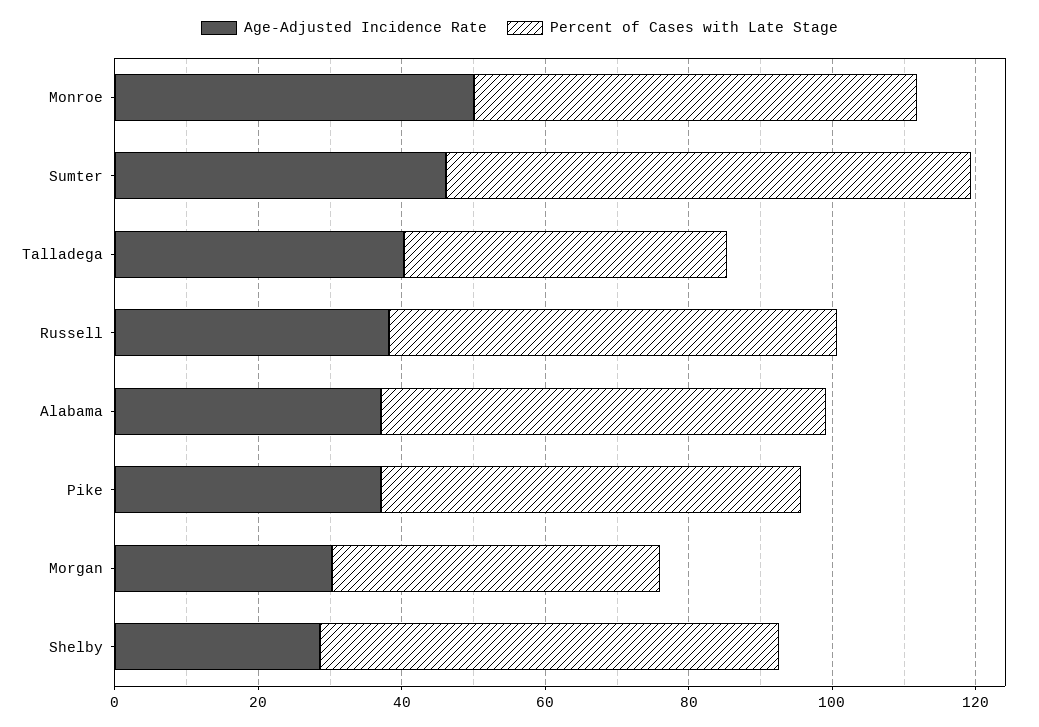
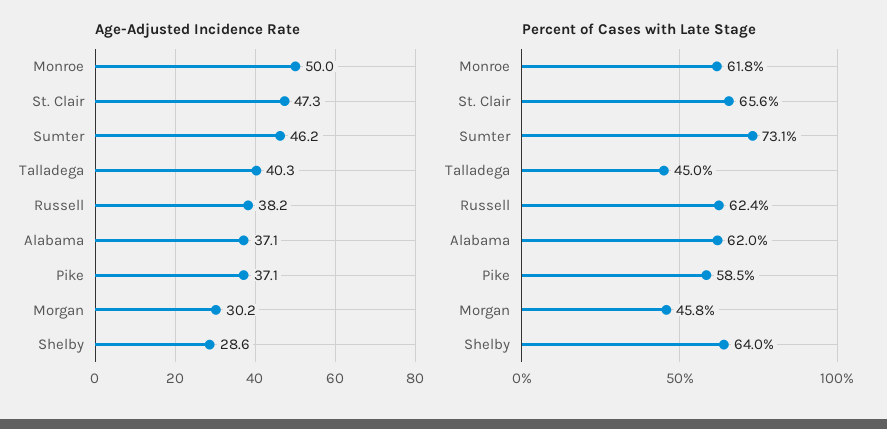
  {
    "Age-Adjusted Incidence Rate": {
      "Monroe": 50,
      "Sumter": 46.2,
      "Talladega": 40.3,
      "Russell": 38.2,
      "Alabama": 37.1,
      "Pike": 37.1,
      "Morgan": 30.2,
-     "Shelby": 28.6
+     "Shelby": 28.6,
+     "St. Clair": 47.3
    },
    "Percent of Cases with Late Stage": {
      "Monroe": 61.8,
      "Sumter": 73.1,
      "Talladega": 45,
      "Russell": 62.4,
      "Alabama": 62,
      "Pike": 58.5,
      "Morgan": 45.8,
-     "Shelby": 64
+     "Shelby": 64,
+     "St. Clair": 65.6
    }
  }

